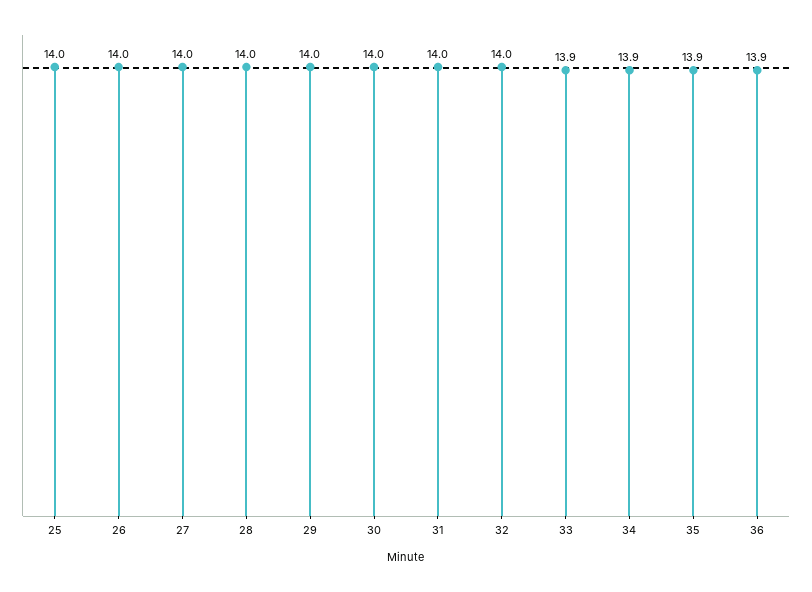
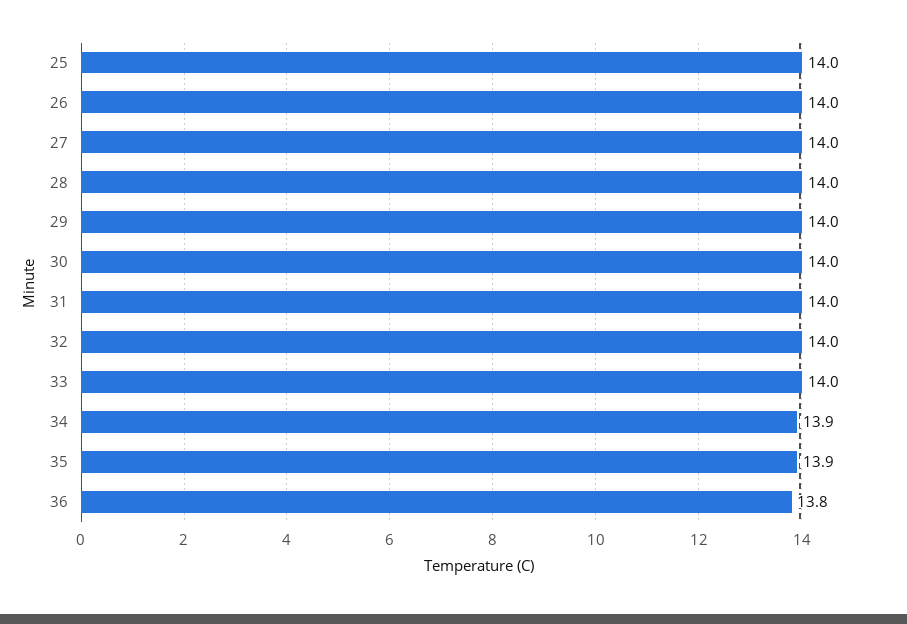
  {
    "25": 14,
    "26": 14,
    "27": 14,
    "28": 14,
    "29": 14,
    "30": 14,
    "31": 14,
    "32": 14,
-   "33": 13.9,
+   "33": 14,
    "34": 13.9,
    "35": 13.9,
-   "36": 13.9
+   "36": 13.8
  }

